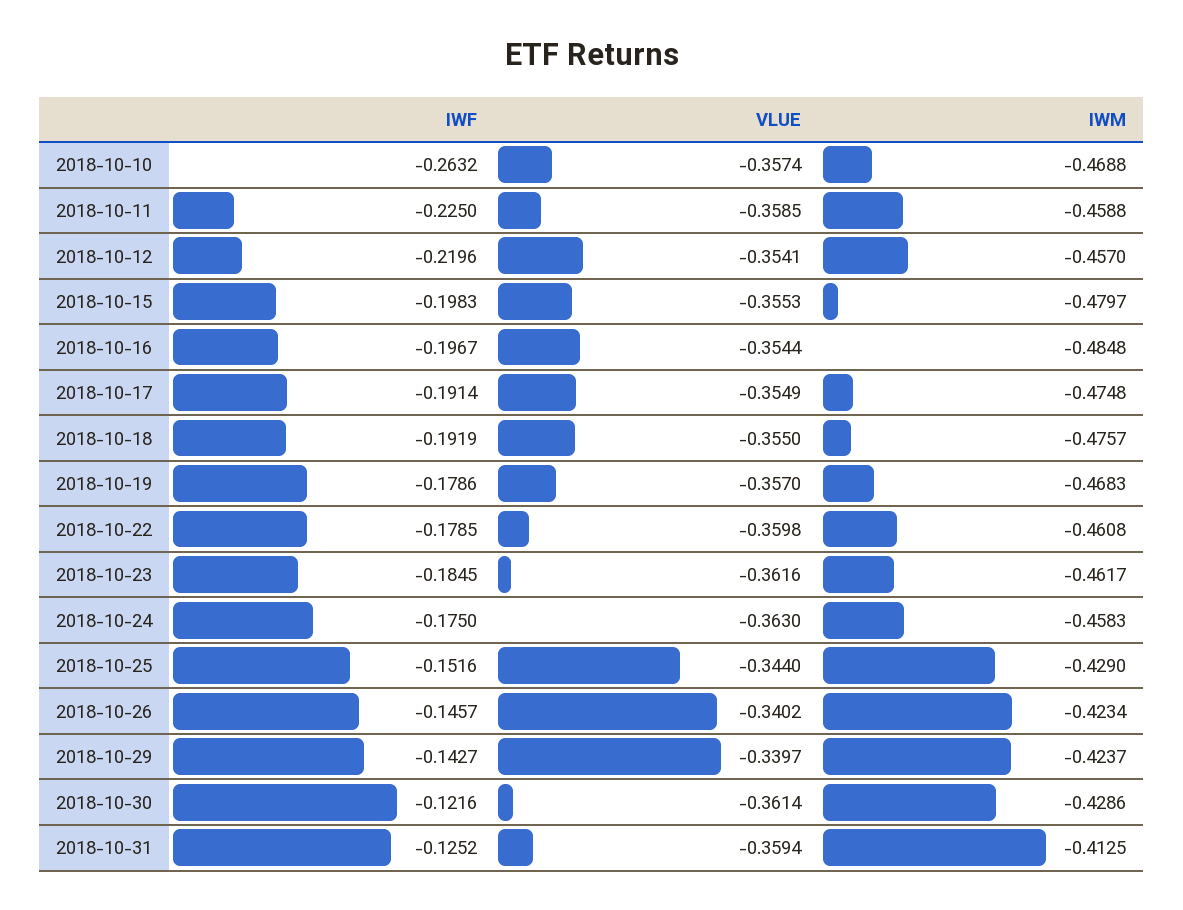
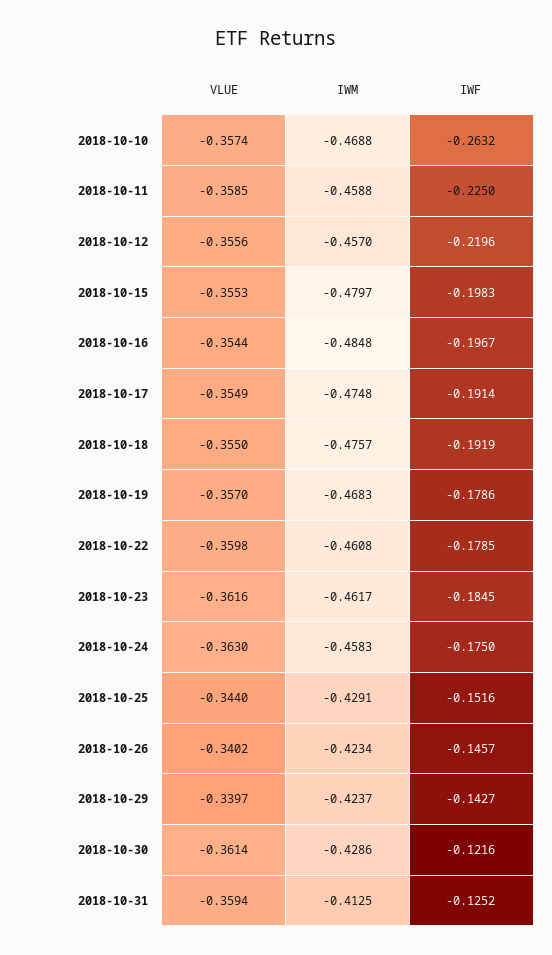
  {
    "IWF": {
      "2018-10-10": -0.2632,
      "2018-10-11": -0.225,
      "2018-10-12": -0.2196,
      "2018-10-15": -0.1983,
      "2018-10-16": -0.1967,
      "2018-10-17": -0.1914,
      "2018-10-18": -0.1919,
      "2018-10-19": -0.1786,
      "2018-10-22": -0.1785,
      "2018-10-23": -0.1845,
      "2018-10-24": -0.175,
      "2018-10-25": -0.1516,
      "2018-10-26": -0.1457,
      "2018-10-29": -0.1427,
      "2018-10-30": -0.1216,
      "2018-10-31": -0.1252
    },
    "VLUE": {
      "2018-10-10": -0.3574,
      "2018-10-11": -0.3585,
-     "2018-10-12": -0.3541,
+     "2018-10-12": -0.3556,
      "2018-10-15": -0.3553,
      "2018-10-16": -0.3544,
      "2018-10-17": -0.3549,
      "2018-10-18": -0.355,
      "2018-10-19": -0.357,
      "2018-10-22": -0.3598,
      "2018-10-23": -0.3616,
      "2018-10-24": -0.363,
      "2018-10-25": -0.344,
      "2018-10-26": -0.3402,
      "2018-10-29": -0.3397,
      "2018-10-30": -0.3614,
      "2018-10-31": -0.3594
    },
    "IWM": {
      "2018-10-10": -0.4688,
      "2018-10-11": -0.4588,
      "2018-10-12": -0.457,
      "2018-10-15": -0.4797,
      "2018-10-16": -0.4848,
      "2018-10-17": -0.4748,
      "2018-10-18": -0.4757,
      "2018-10-19": -0.4683,
      "2018-10-22": -0.4608,
      "2018-10-23": -0.4617,
      "2018-10-24": -0.4583,
-     "2018-10-25": -0.429,
+     "2018-10-25": -0.4291,
      "2018-10-26": -0.4234,
      "2018-10-29": -0.4237,
      "2018-10-30": -0.4286,
      "2018-10-31": -0.4125
    }
  }

